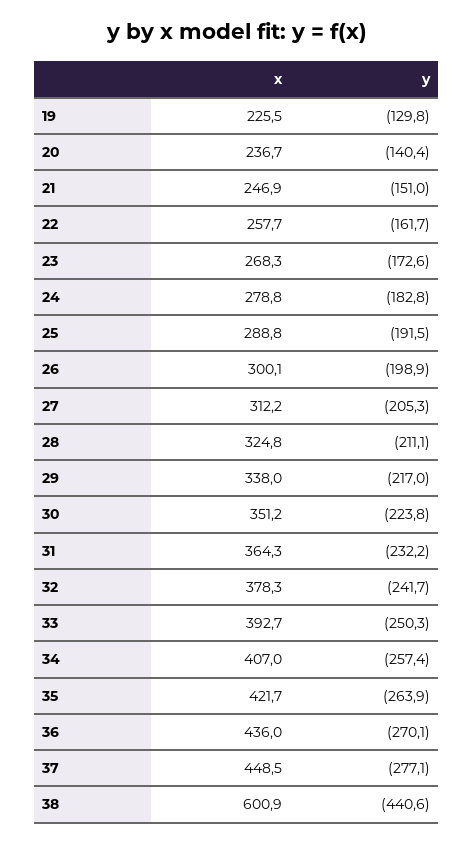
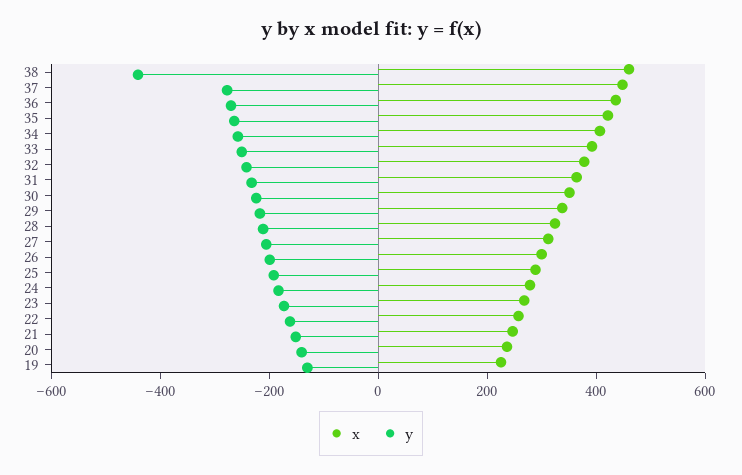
  {
    "x": {
      "19": 225.5,
      "20": 236.7,
      "21": 246.9,
      "22": 257.7,
      "23": 268.3,
      "24": 278.8,
      "25": 288.8,
      "26": 300.1,
      "27": 312.2,
      "28": 324.8,
      "29": 338,
      "30": 351.2,
      "31": 364.3,
      "32": 378.3,
      "33": 392.7,
      "34": 407,
      "35": 421.7,
      "36": 436,
      "37": 448.5,
-     "38": 600.9
+     "38": 450
    },
    "y": {
      "19": -129.8,
      "20": -140.4,
      "21": -151,
      "22": -161.7,
      "23": -172.6,
      "24": -182.8,
      "25": -191.5,
      "26": -198.9,
      "27": -205.3,
      "28": -211.1,
      "29": -217,
      "30": -223.8,
      "31": -232.2,
      "32": -241.7,
      "33": -250.3,
      "34": -257.4,
      "35": -263.9,
      "36": -270.1,
      "37": -277.1,
      "38": -440.6
    }
  }

